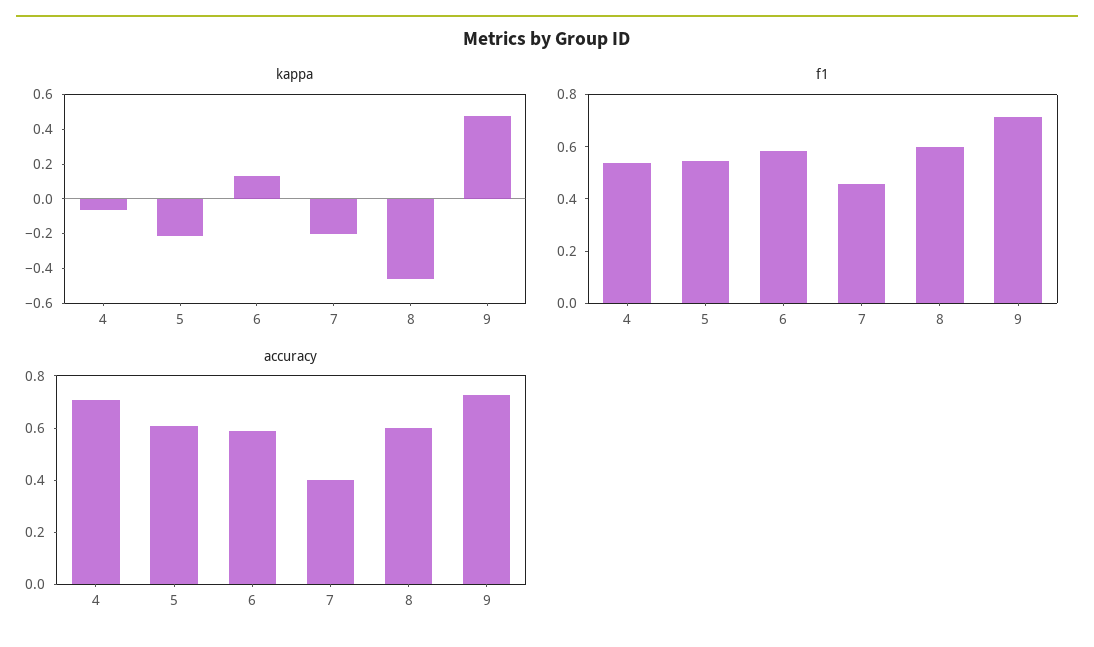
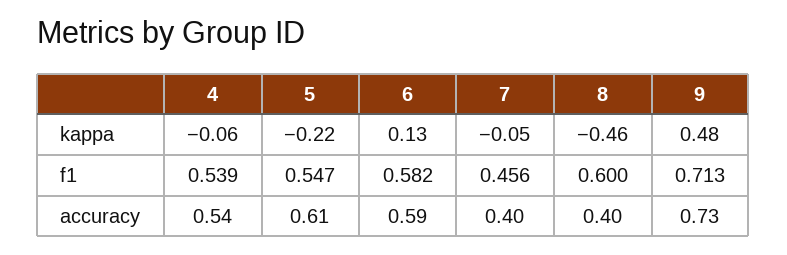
  {
    "kappa": {
      "4": -0.06,
      "5": -0.22,
      "6": 0.13,
-     "7": -0.2,
+     "7": -0.05,
      "8": -0.46,
      "9": 0.48
    },
    "f1": {
      "4": 0.539,
      "5": 0.547,
      "6": 0.582,
      "7": 0.456,
      "8": 0.6,
      "9": 0.713
    },
    "accuracy": {
-     "4": 0.7,
+     "4": 0.54,
      "5": 0.61,
      "6": 0.59,
      "7": 0.4,
-     "8": 0.6,
+     "8": 0.4,
      "9": 0.73
    }
  }

